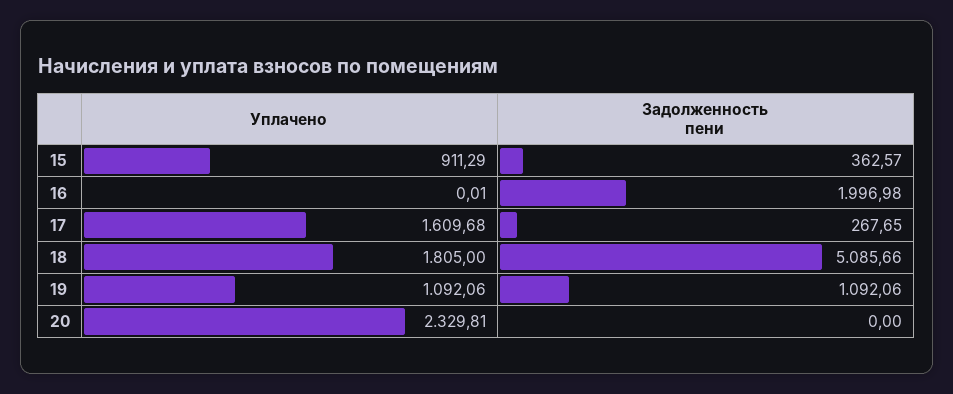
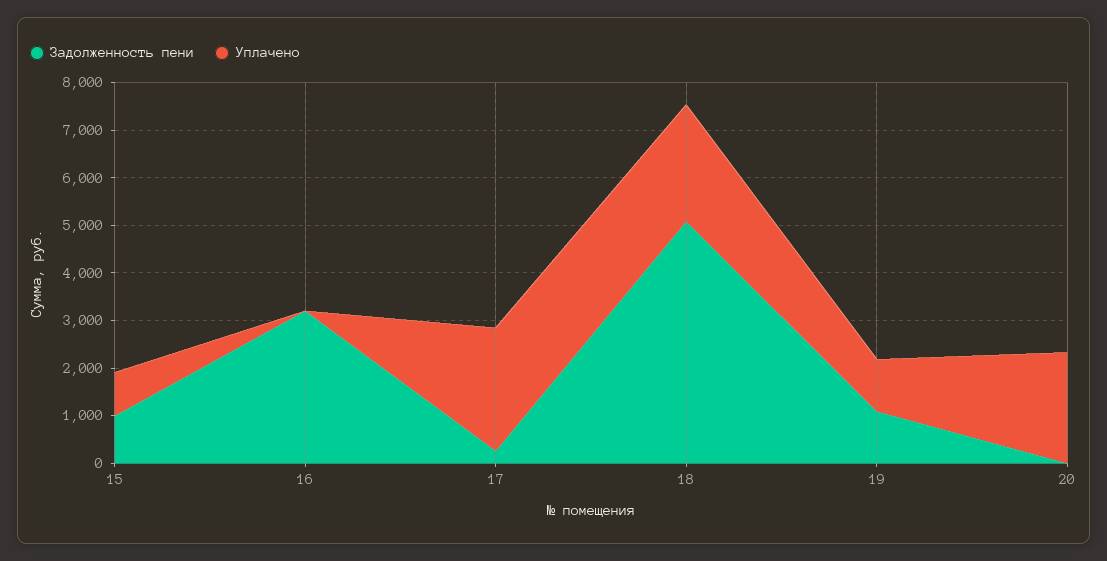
  {
    "Уплачено": {
      "15": 911.29,
      "16": 0.01,
-     "17": 1609.68,
+     "17": 2600,
-     "18": 1805,
+     "18": 2400,
      "19": 1092.06,
      "20": 2329.81
    },
    "Задолженность пени": {
-     "15": 362.57,
+     "15": 1000,
-     "16": 1996.98,
+     "16": 3200,
      "17": 267.65,
      "18": 5085.66,
      "19": 1092.06,
      "20": 0
    }
  }

